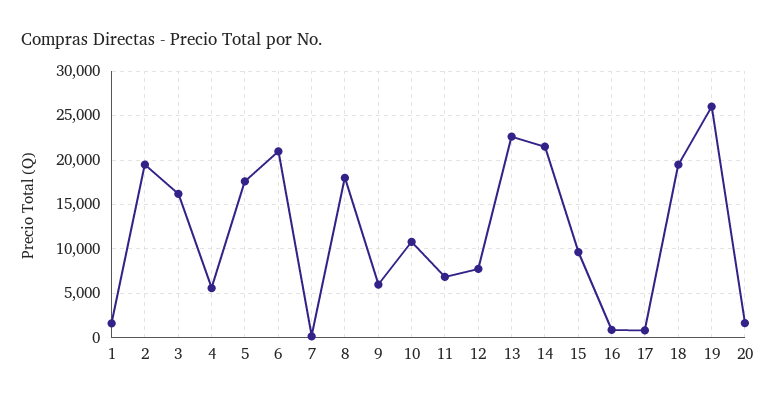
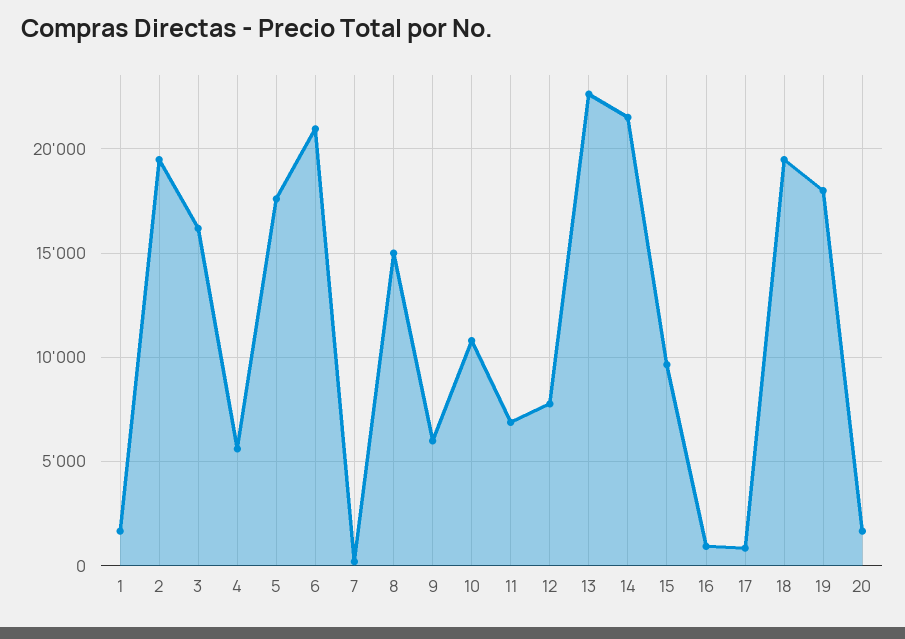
  {
    "1": 1500,
    "2": 19500,
    "3": 16000,
    "4": 5500,
    "5": 17500,
    "6": 21000,
    "7": 0,
-   "8": 18000,
+   "8": 15000,
    "9": 6000,
    "10": 11000,
    "11": 7000,
    "12": 8000,
    "13": 22500,
    "14": 21500,
    "15": 9500,
    "16": 1000,
    "17": 1000,
    "18": 19500,
-   "19": 26000,
+   "19": 18000,
    "20": 1500
  }

